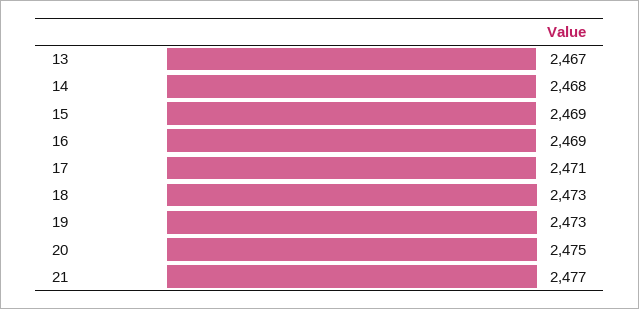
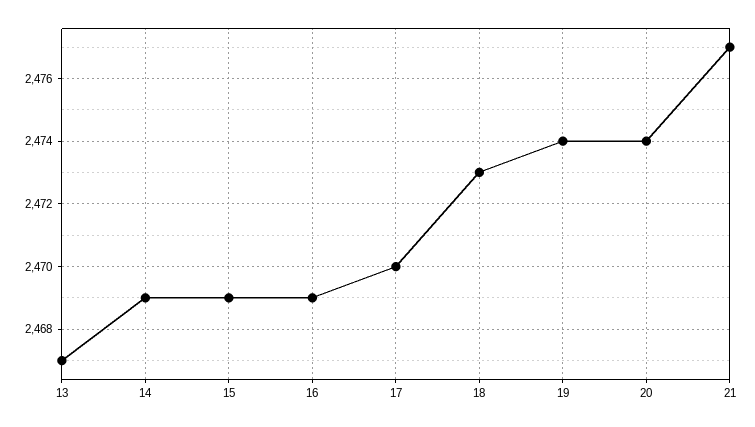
  {
    "13": 2467,
-   "14": 2468,
+   "14": 2469,
    "15": 2469,
    "16": 2469,
-   "17": 2471,
+   "17": 2470,
    "18": 2473,
-   "19": 2473,
+   "19": 2474,
-   "20": 2475,
+   "20": 2474,
    "21": 2477
  }

